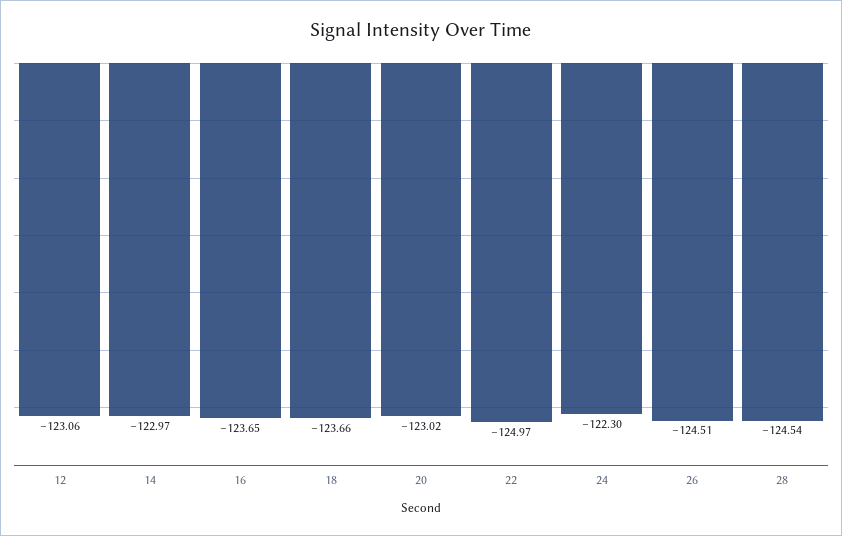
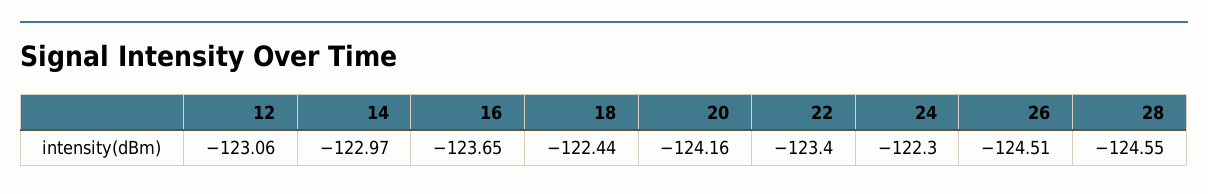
  {
    "12": -123.06,
    "14": -122.97,
    "16": -123.65,
-   "18": -123.66,
+   "18": -122.44,
-   "20": -123.02,
+   "20": -124.16,
-   "22": -124.97,
+   "22": -123.4,
    "24": -122.3,
    "26": -124.51,
-   "28": -124.54
+   "28": -124.55
  }

